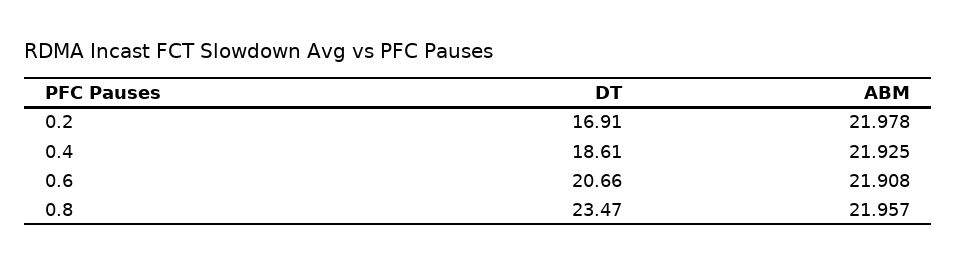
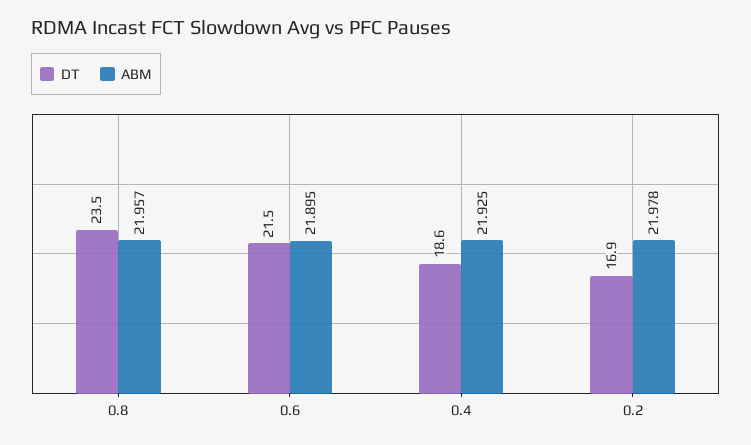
  {
    "DT": {
      "0.2": 16.91,
      "0.4": 18.61,
-     "0.6": 20.66,
+     "0.6": 21.5,
      "0.8": 23.47
    },
    "ABM": {
      "0.2": 21.978,
      "0.4": 21.925,
-     "0.6": 21.908,
+     "0.6": 21.895,
      "0.8": 21.957
    }
  }

